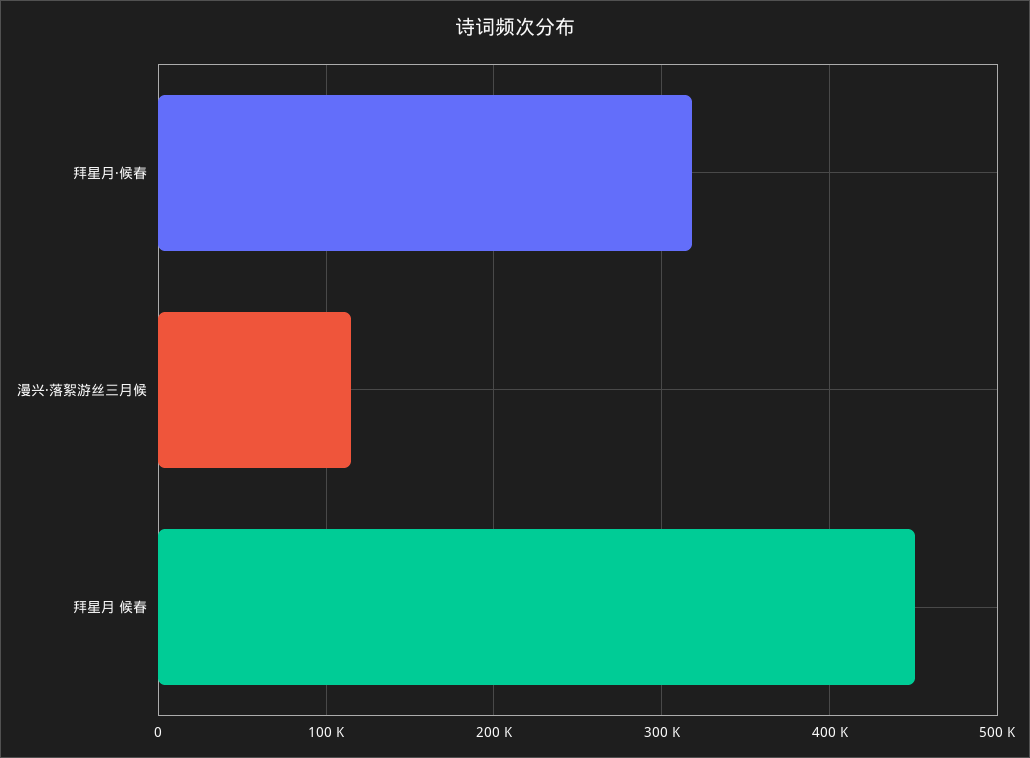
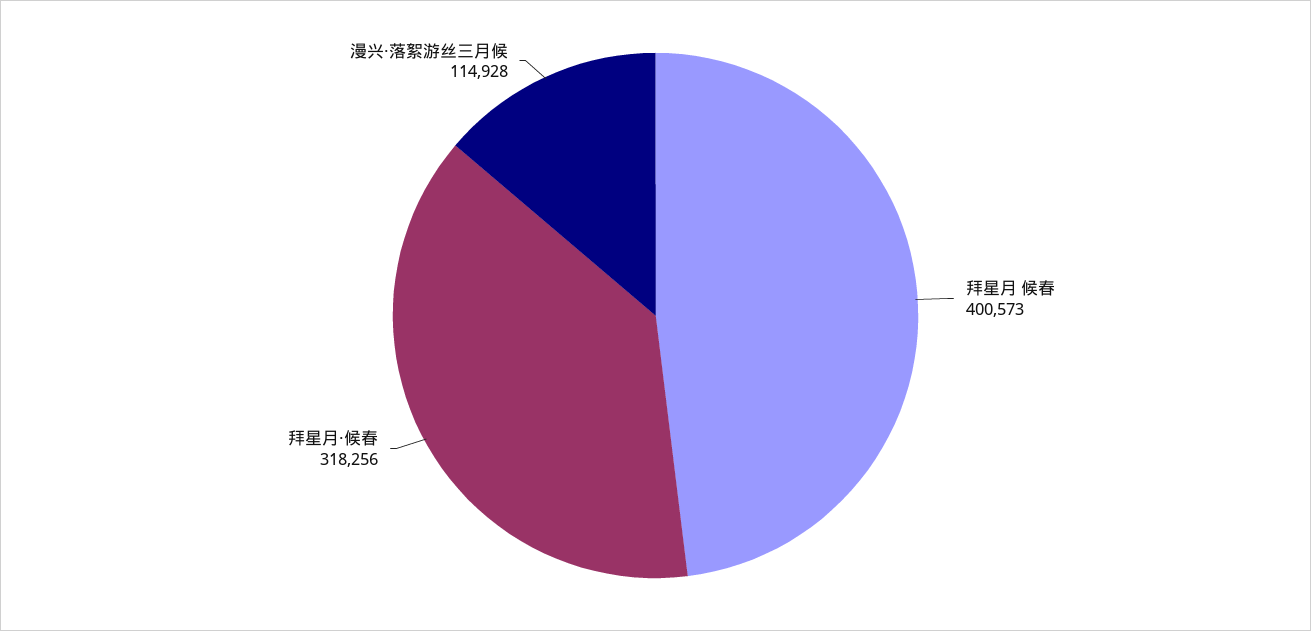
  {
    "拜星月·候春": 318256,
    "漫兴·落絮游丝三月候": 114928,
-   "拜星月 候春": 450000
+   "拜星月 候春": 400573
  }

